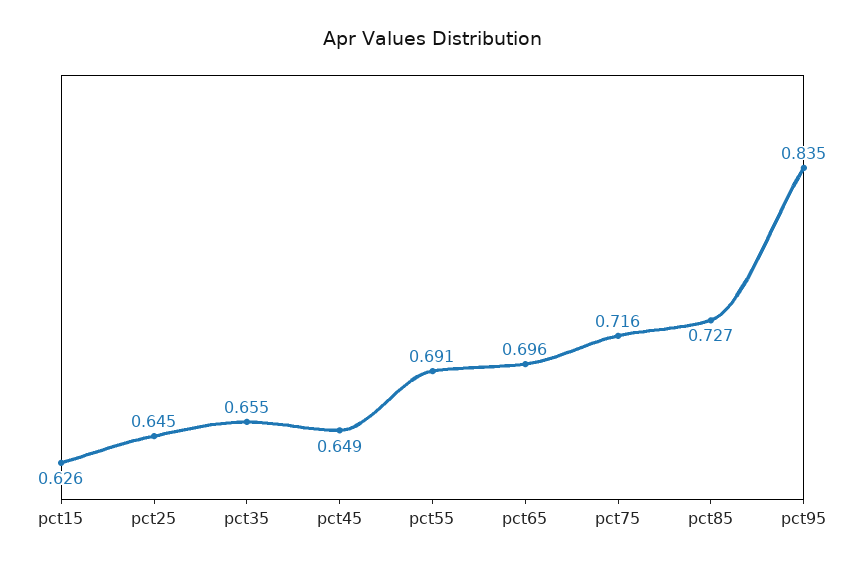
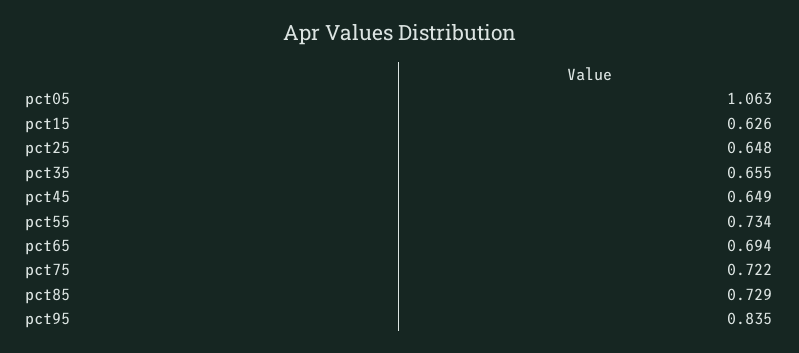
  {
    "pct15": 0.626,
-   "pct25": 0.645,
+   "pct25": 0.648,
    "pct35": 0.655,
    "pct45": 0.649,
-   "pct55": 0.691,
+   "pct55": 0.734,
-   "pct65": 0.696,
+   "pct65": 0.694,
-   "pct75": 0.716,
+   "pct75": 0.722,
-   "pct85": 0.727,
+   "pct85": 0.729,
-   "pct95": 0.835
+   "pct95": 0.835,
+   "pct05": 1.063
  }

